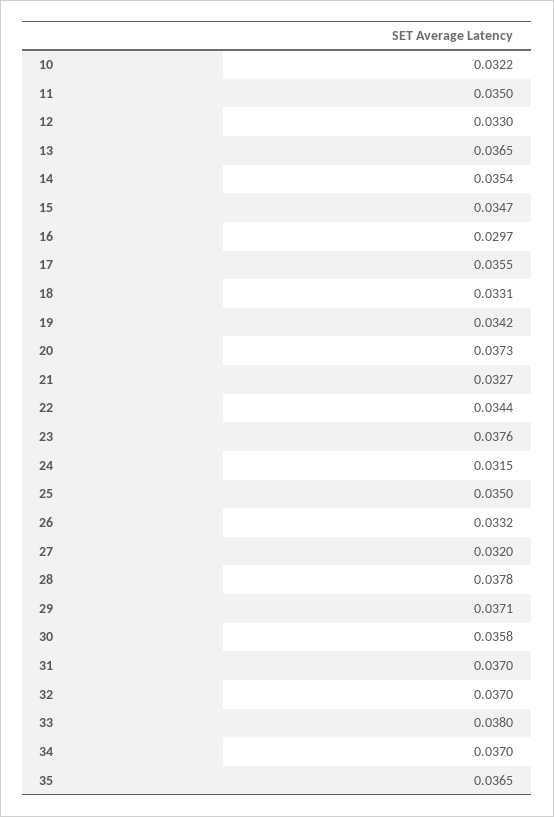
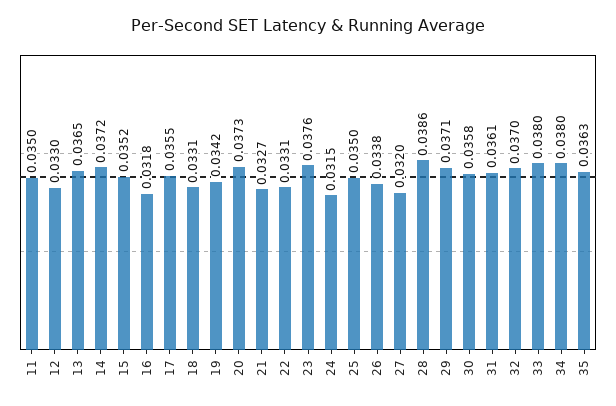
  {
-   "10": 0.0322,
    "11": 0.035,
    "12": 0.033,
    "13": 0.0365,
-   "14": 0.0354,
+   "14": 0.0372,
-   "15": 0.0347,
+   "15": 0.0352,
-   "16": 0.0297,
+   "16": 0.0318,
    "17": 0.0355,
    "18": 0.0331,
    "19": 0.0342,
    "20": 0.0373,
    "21": 0.0327,
-   "22": 0.0344,
+   "22": 0.0331,
    "23": 0.0376,
    "24": 0.0315,
    "25": 0.035,
-   "26": 0.0332,
+   "26": 0.0338,
    "27": 0.032,
-   "28": 0.0378,
+   "28": 0.0386,
    "29": 0.0371,
    "30": 0.0358,
-   "31": 0.037,
+   "31": 0.0361,
    "32": 0.037,
    "33": 0.038,
-   "34": 0.037,
+   "34": 0.038,
-   "35": 0.0365
+   "35": 0.0363
  }

